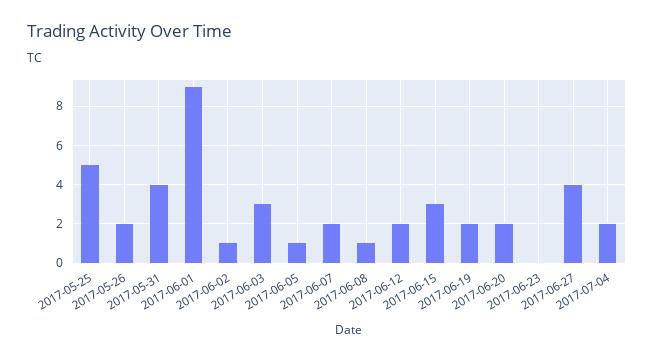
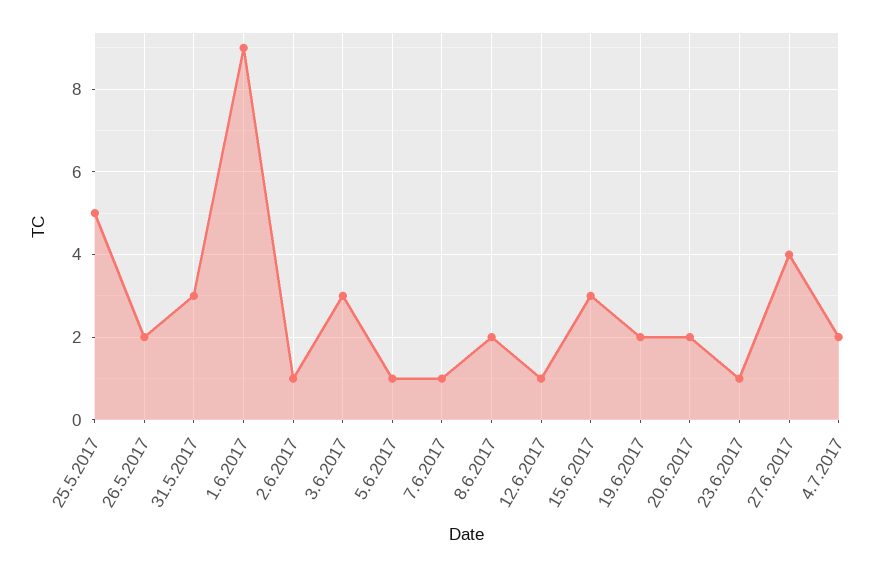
  {
    "2017-05-25": 5,
    "2017-05-26": 2,
-   "2017-05-31": 4,
+   "2017-05-31": 3,
    "2017-06-01": 9,
    "2017-06-02": 1,
    "2017-06-03": 3,
    "2017-06-05": 1,
-   "2017-06-07": 2,
+   "2017-06-07": 1,
-   "2017-06-08": 1,
+   "2017-06-08": 2,
-   "2017-06-12": 2,
+   "2017-06-12": 1,
    "2017-06-15": 3,
    "2017-06-19": 2,
    "2017-06-20": 2,
-   "2017-06-23": 0,
+   "2017-06-23": 1,
    "2017-06-27": 4,
    "2017-07-04": 2
  }

